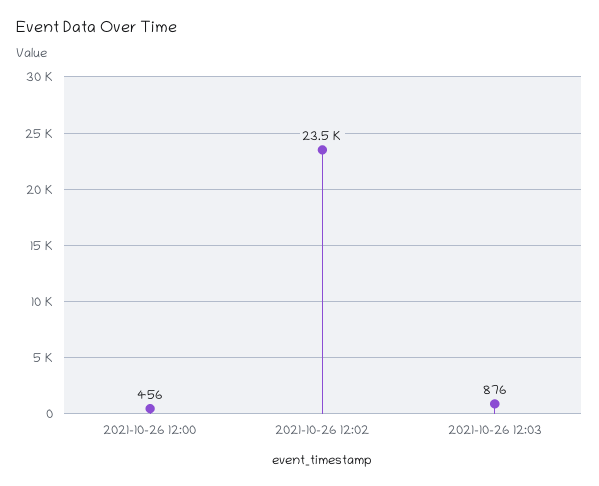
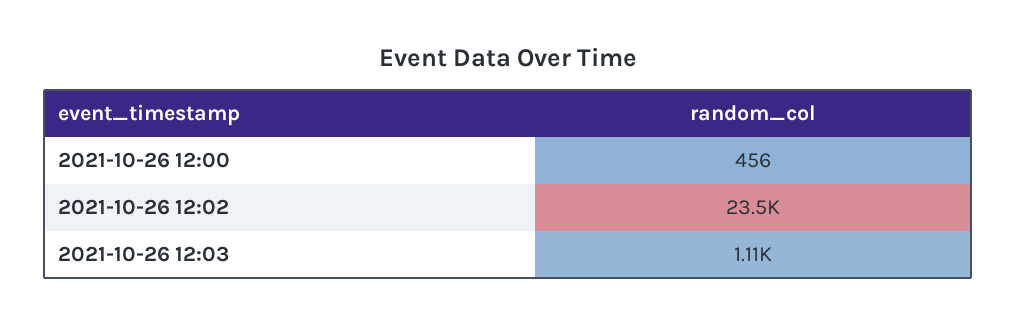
  {
    "2021-10-26 12:00": 456,
    "2021-10-26 12:02": 23500,
-   "2021-10-26 12:03": 876
+   "2021-10-26 12:03": 1110
  }

